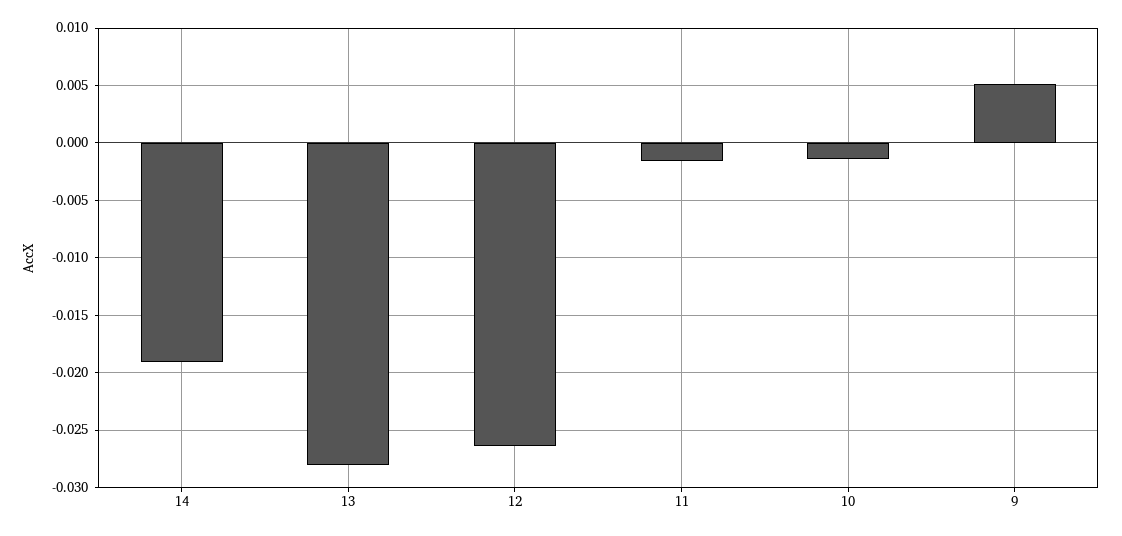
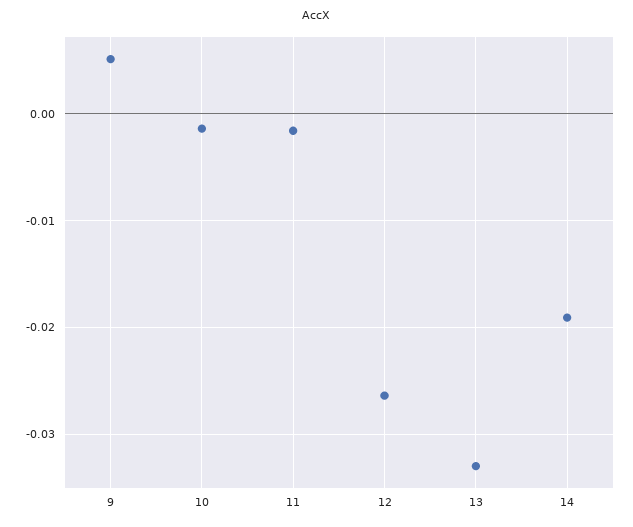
  {
    "14": -0.019,
-   "13": -0.028,
+   "13": -0.033,
    "12": -0.026,
    "11": -0.002,
    "10": -0.001,
    "9": 0.005
  }

